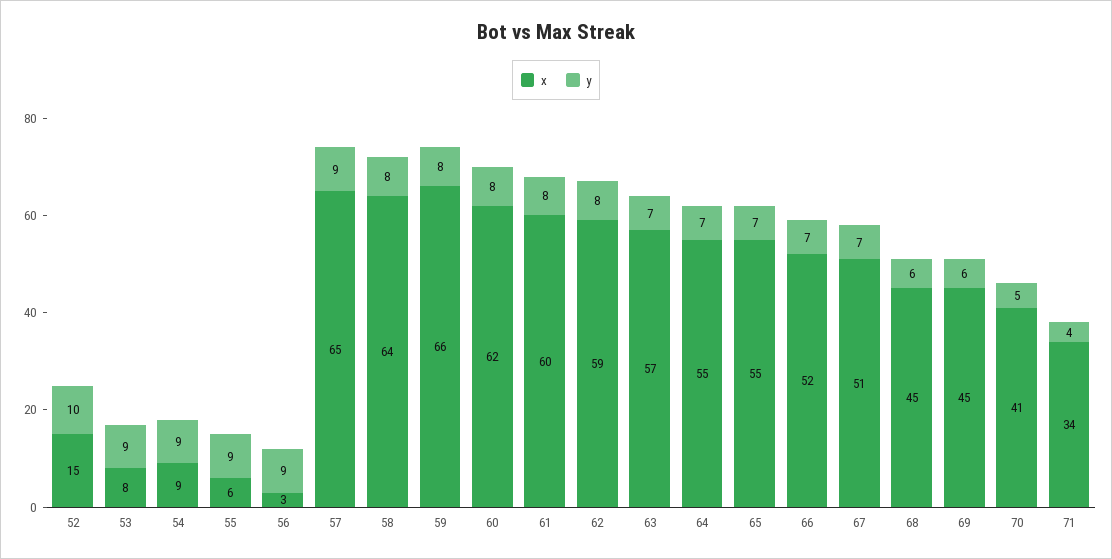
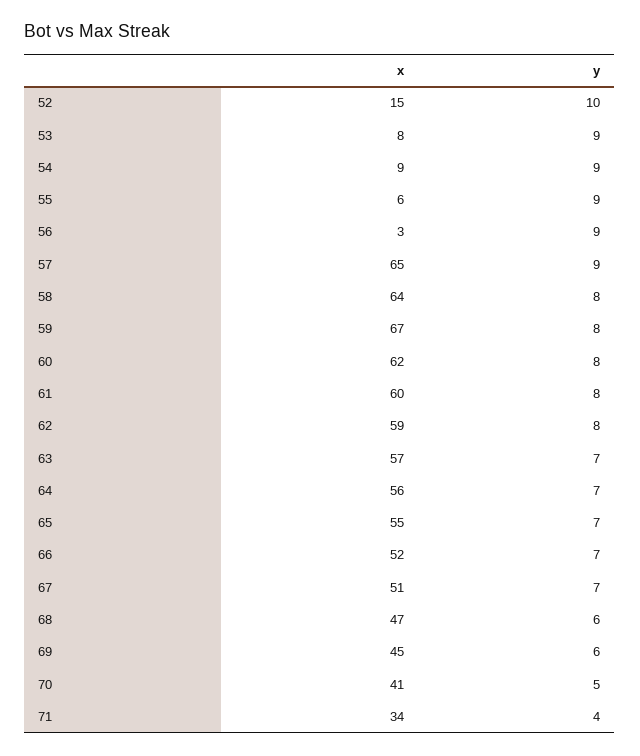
  {
    "x": {
      "52": 15,
      "53": 8,
      "54": 9,
      "55": 6,
      "56": 3,
      "57": 65,
      "58": 64,
-     "59": 66,
+     "59": 67,
      "60": 62,
      "61": 60,
      "62": 59,
      "63": 57,
-     "64": 55,
+     "64": 56,
      "65": 55,
      "66": 52,
      "67": 51,
-     "68": 45,
+     "68": 47,
      "69": 45,
      "70": 41,
      "71": 34
    },
    "y": {
      "52": 10,
      "53": 9,
      "54": 9,
      "55": 9,
      "56": 9,
      "57": 9,
      "58": 8,
      "59": 8,
      "60": 8,
      "61": 8,
      "62": 8,
      "63": 7,
      "64": 7,
      "65": 7,
      "66": 7,
      "67": 7,
      "68": 6,
      "69": 6,
      "70": 5,
      "71": 4
    }
  }

